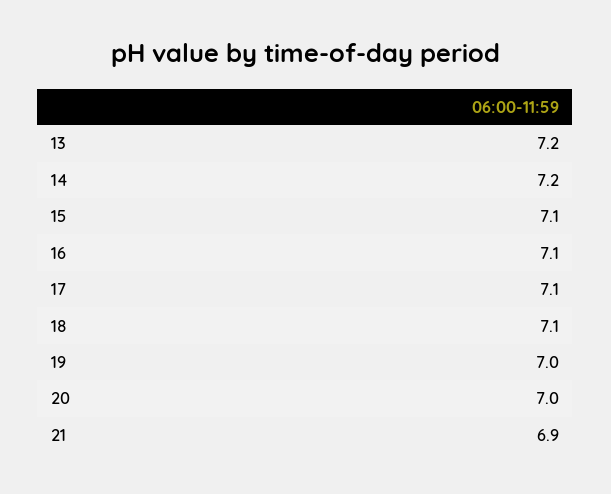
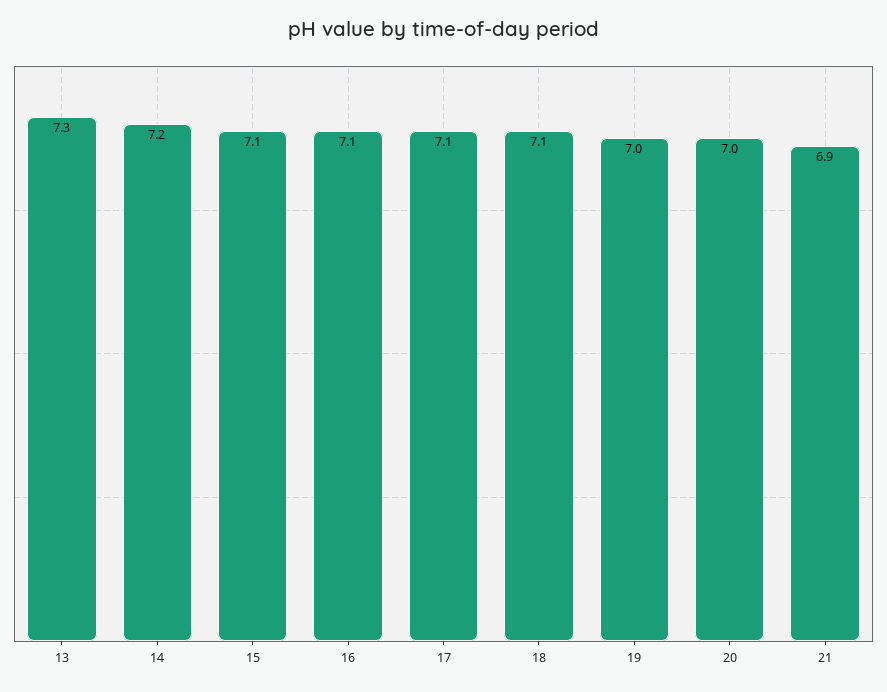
  {
-   "13": 7.2,
+   "13": 7.3,
    "14": 7.2,
    "15": 7.1,
    "16": 7.1,
    "17": 7.1,
    "18": 7.1,
    "19": 7,
    "20": 7,
    "21": 6.9
  }

